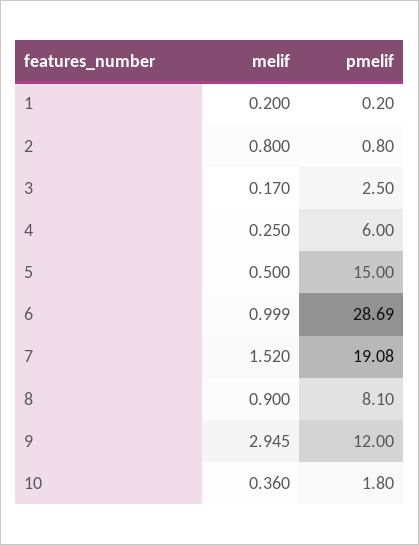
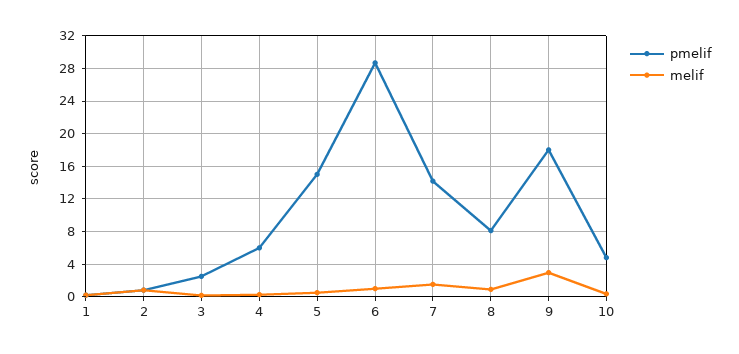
  {
    "melif": {
      "1": 0.2,
      "2": 0.8,
      "3": 0.17,
      "4": 0.25,
      "5": 0.5,
      "6": 0.999,
      "7": 1.52,
      "8": 0.9,
      "9": 2.945,
      "10": 0.36
    },
    "pmelif": {
      "1": 0.2,
      "2": 0.8,
      "3": 2.5,
      "4": 6,
      "5": 15,
      "6": 28.69,
-     "7": 19.08,
+     "7": 14,
      "8": 8.1,
-     "9": 12,
+     "9": 18,
-     "10": 1.8
+     "10": 5
    }
  }

